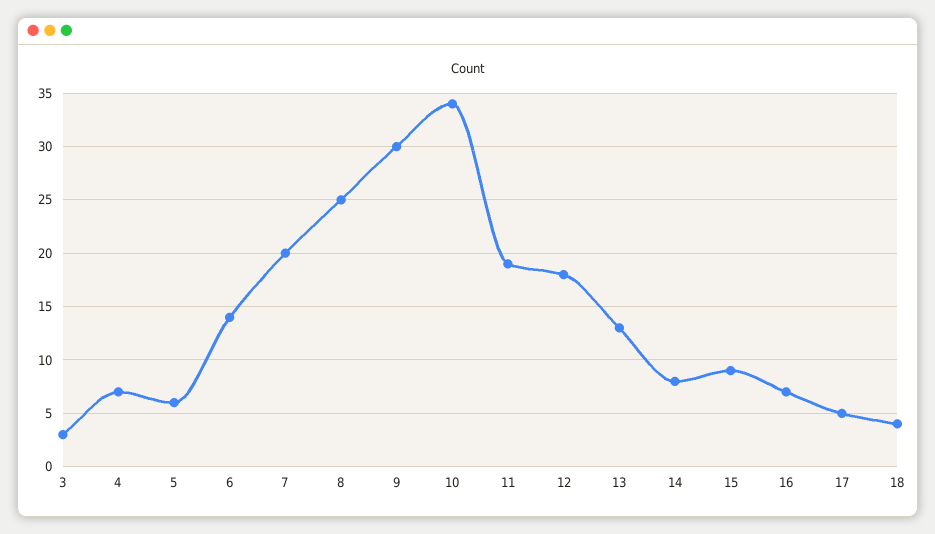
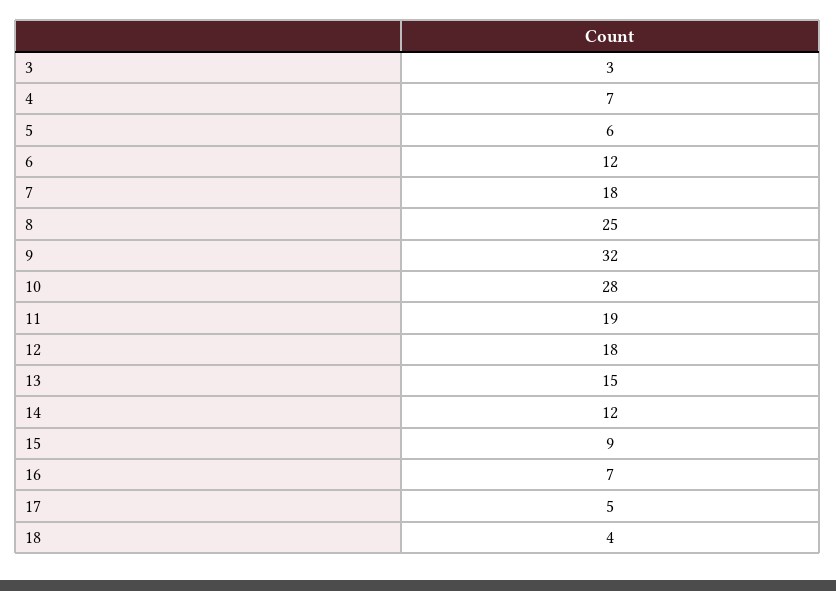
  {
    "3": 3,
    "4": 7,
    "5": 6,
-   "6": 14,
+   "6": 12,
-   "7": 20,
+   "7": 18,
    "8": 25,
-   "9": 30,
+   "9": 32,
-   "10": 34,
+   "10": 28,
    "11": 19,
    "12": 18,
-   "13": 13,
+   "13": 15,
-   "14": 8,
+   "14": 12,
    "15": 9,
    "16": 7,
    "17": 5,
    "18": 4
  }

